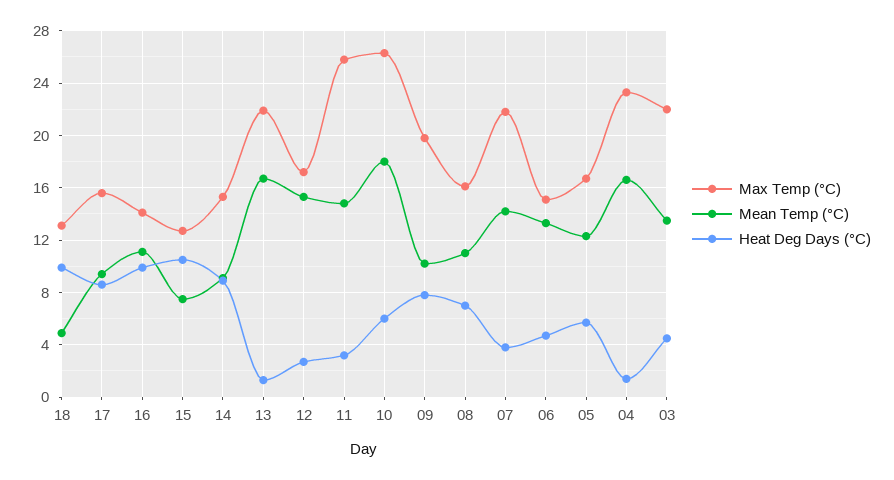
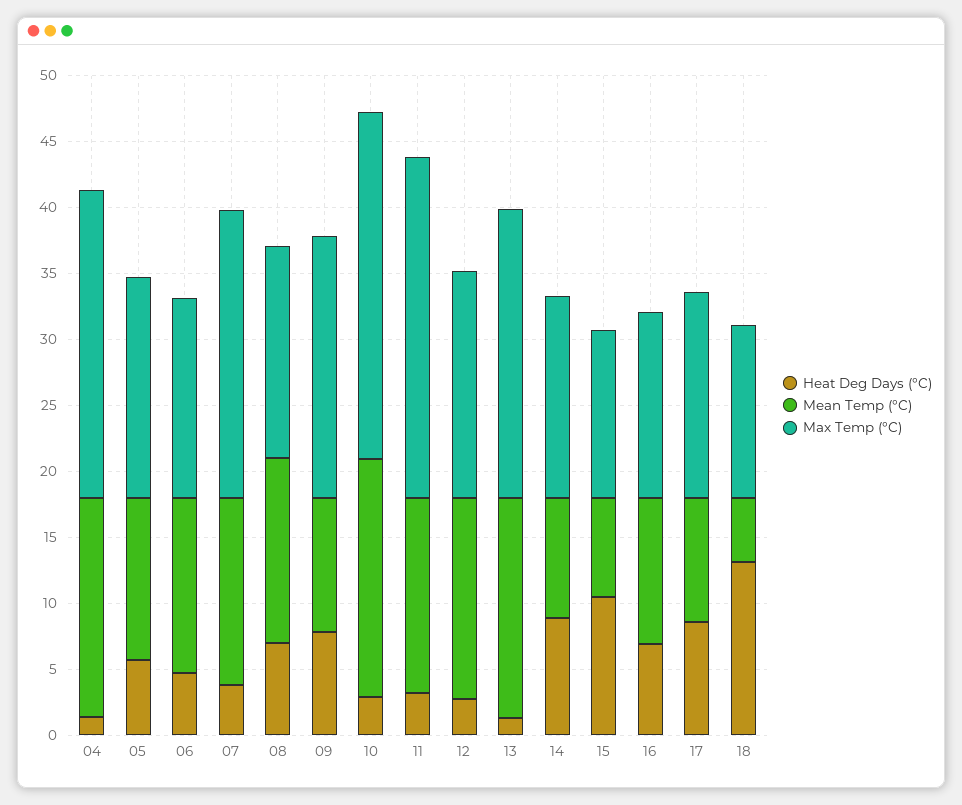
  {
    "Max Temp (°C)": {
      "18": 13,
      "17": 15.5,
      "16": 14,
      "15": 12.5,
      "14": 15.5,
      "13": 22,
      "12": 17,
      "11": 26,
      "10": 26.5,
      "09": 20,
      "08": 16,
      "07": 22,
      "06": 15,
      "05": 16.5,
-     "04": 23.5,
+     "04": 23.5
-     "03": 22
    },
    "Mean Temp (°C)": {
      "18": 5,
      "17": 9.5,
      "16": 11,
      "15": 7.5,
      "14": 9,
      "13": 16.5,
      "12": 15.5,
      "11": 15,
      "10": 18,
      "09": 10,
-     "08": 11,
+     "08": 14,
      "07": 14,
      "06": 13.5,
      "05": 12.5,
-     "04": 16.5,
+     "04": 16.5
-     "03": 13.5
    },
    "Heat Deg Days (°C)": {
-     "18": 10,
+     "18": 13,
      "17": 8.5,
-     "16": 10,
+     "16": 7,
      "15": 10.5,
      "14": 9,
      "13": 1.5,
      "12": 2.5,
      "11": 3,
-     "10": 6,
+     "10": 3,
      "09": 8,
      "08": 7,
      "07": 4,
      "06": 4.5,
      "05": 5.5,
-     "04": 1.5,
+     "04": 1.5
-     "03": 4.5
    }
  }

